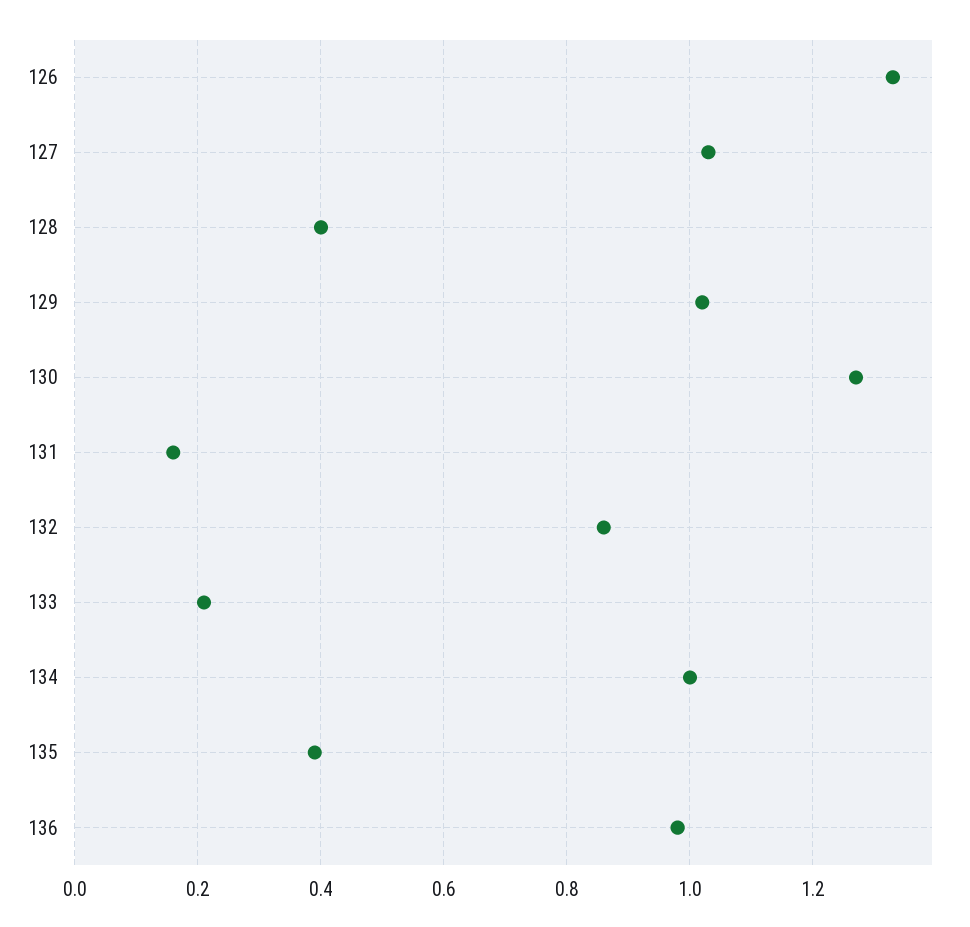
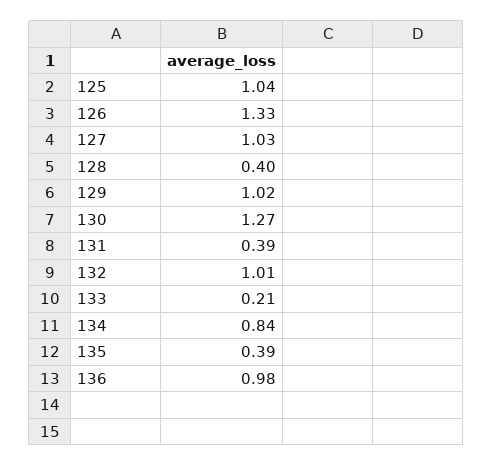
  {
    "126": 1.33,
    "127": 1.03,
    "128": 0.4,
    "129": 1.02,
    "130": 1.27,
-   "131": 0.15,
+   "131": 0.39,
-   "132": 0.85,
+   "132": 1.01,
    "133": 0.21,
-   "134": 1,
+   "134": 0.84,
    "135": 0.39,
-   "136": 0.98
+   "136": 0.98,
+   "125": 1.04
  }

